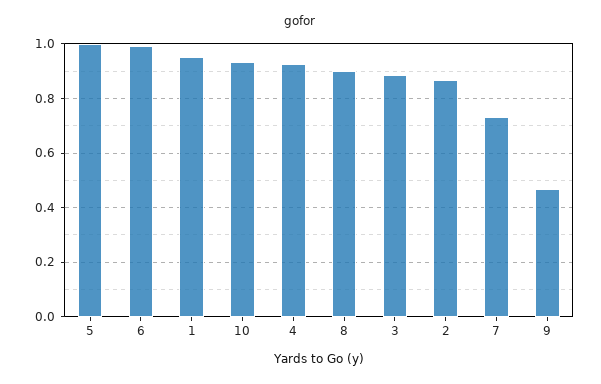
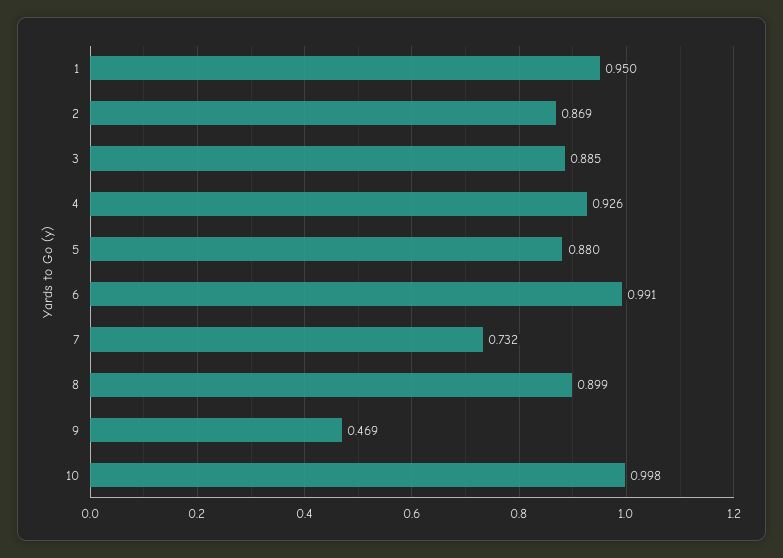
  {
-   "5": 1,
+   "5": 0.88,
    "6": 0.991,
    "1": 0.95,
-   "10": 0.925,
+   "10": 0.998,
    "4": 0.926,
    "8": 0.899,
    "3": 0.885,
    "2": 0.869,
    "7": 0.732,
    "9": 0.469
  }

